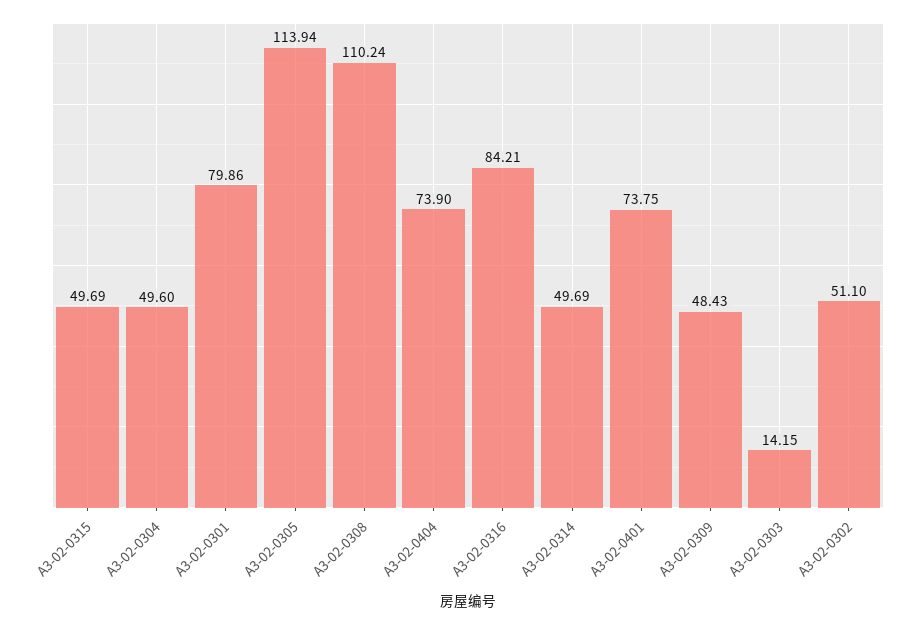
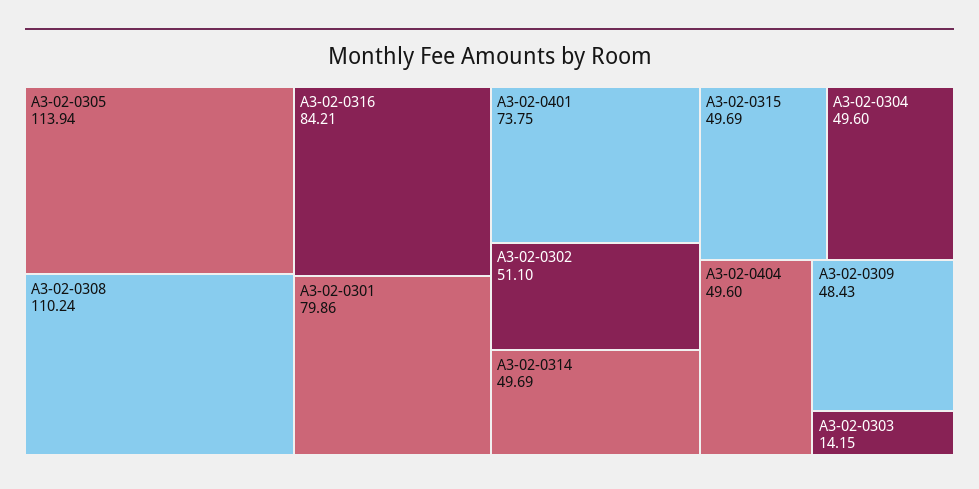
  {
    "A3-02-0315": 49.69,
    "A3-02-0304": 49.6,
    "A3-02-0301": 79.86,
    "A3-02-0305": 113.94,
    "A3-02-0308": 110.24,
-   "A3-02-0404": 73.9,
+   "A3-02-0404": 49.6,
    "A3-02-0316": 84.21,
    "A3-02-0314": 49.69,
    "A3-02-0401": 73.75,
    "A3-02-0309": 48.43,
    "A3-02-0303": 14.15,
    "A3-02-0302": 51.1
  }

